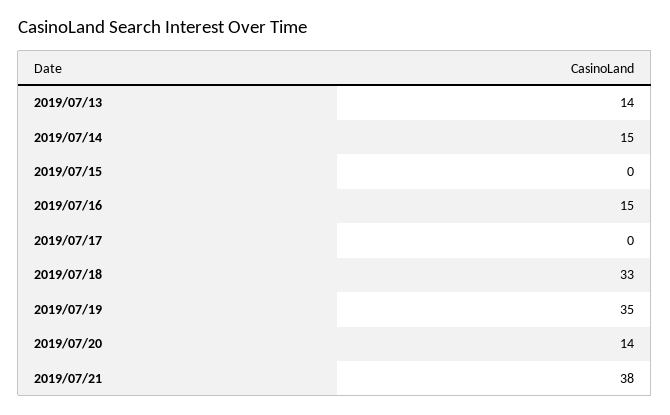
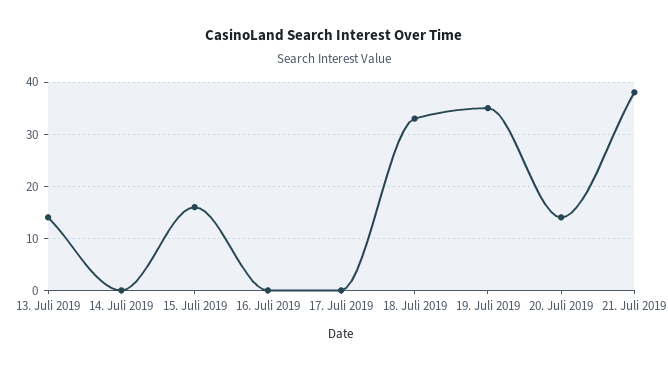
  {
    "2019/07/13": 14,
-   "2019/07/14": 15,
+   "2019/07/14": 0,
-   "2019/07/15": 0,
+   "2019/07/15": 15,
-   "2019/07/16": 15,
+   "2019/07/16": 0,
    "2019/07/17": 0,
    "2019/07/18": 33,
    "2019/07/19": 35,
    "2019/07/20": 14,
    "2019/07/21": 38
  }

